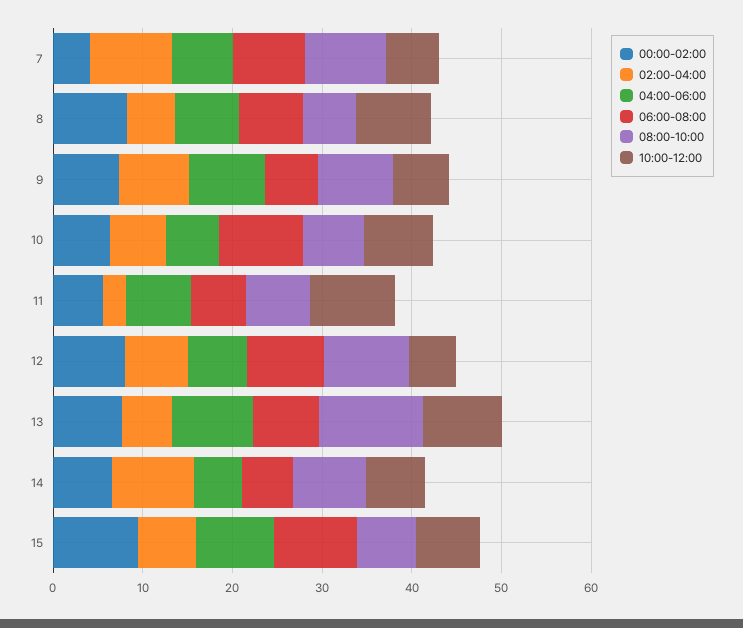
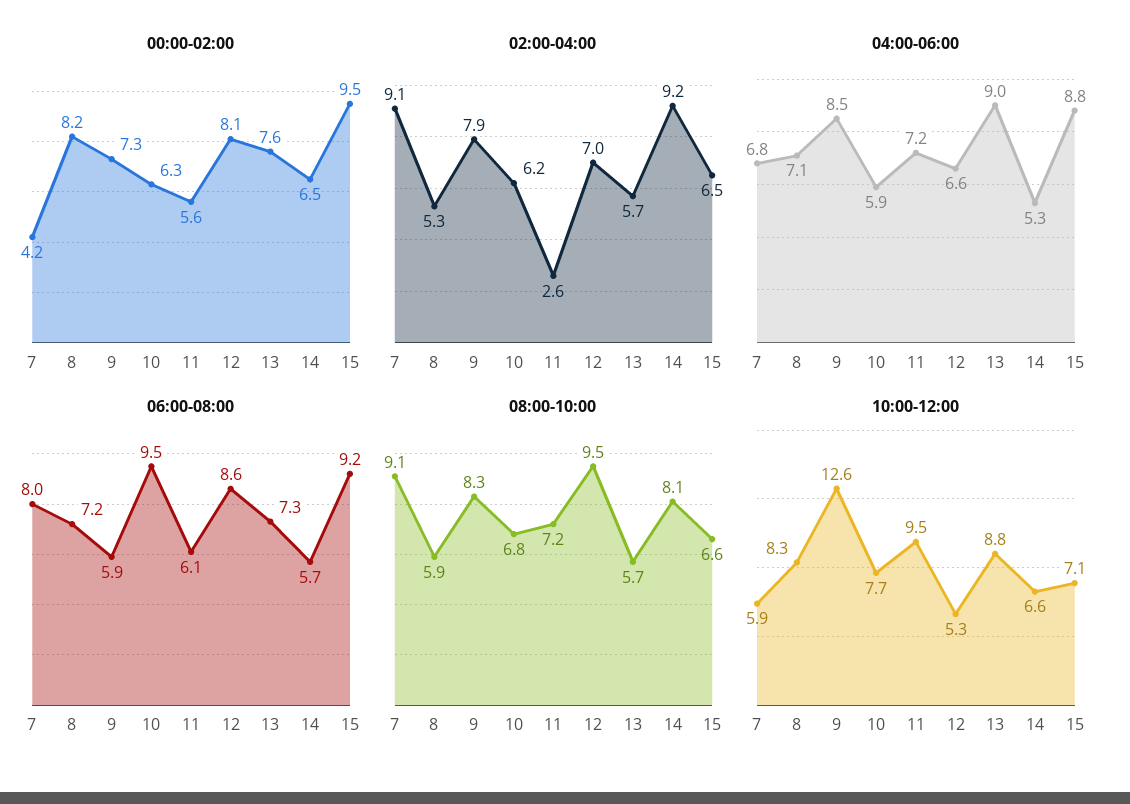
  {
    "00:00-02:00": {
      "7": 4.2,
      "8": 8.2,
      "9": 7.3,
      "10": 6.3,
      "11": 5.6,
      "12": 8.1,
      "13": 7.6,
      "14": 6.5,
      "15": 9.5
    },
    "02:00-04:00": {
      "7": 9.1,
      "8": 5.3,
      "9": 7.9,
      "10": 6.2,
      "11": 2.6,
      "12": 7,
      "13": 5.7,
      "14": 9.2,
      "15": 6.5
    },
    "04:00-06:00": {
      "7": 6.8,
      "8": 7.1,
      "9": 8.5,
      "10": 5.9,
      "11": 7.2,
      "12": 6.6,
      "13": 9,
      "14": 5.3,
      "15": 8.8
    },
    "06:00-08:00": {
      "7": 8,
      "8": 7.2,
      "9": 5.9,
      "10": 9.5,
      "11": 6.1,
      "12": 8.6,
      "13": 7.3,
      "14": 5.7,
      "15": 9.2
    },
    "08:00-10:00": {
      "7": 9.1,
      "8": 5.9,
      "9": 8.3,
      "10": 6.8,
      "11": 7.2,
      "12": 9.5,
-     "13": 12,
+     "13": 5.7,
      "14": 8.1,
      "15": 6.6
    },
    "10:00-12:00": {
      "7": 5.9,
      "8": 8.3,
-     "9": 6,
+     "9": 12.6,
      "10": 7.7,
      "11": 9.5,
      "12": 5.3,
      "13": 8.8,
      "14": 6.6,
      "15": 7.1
    }
  }

